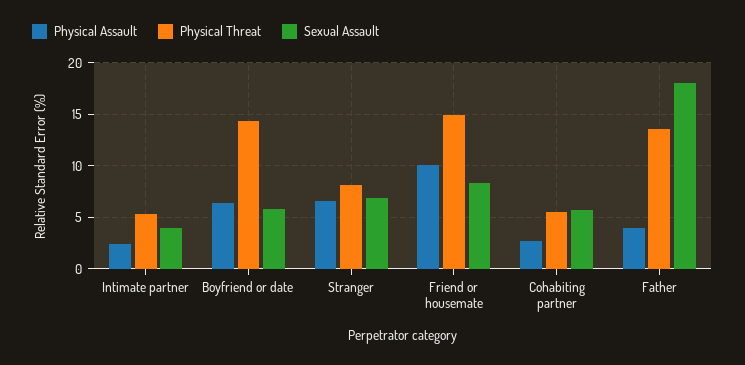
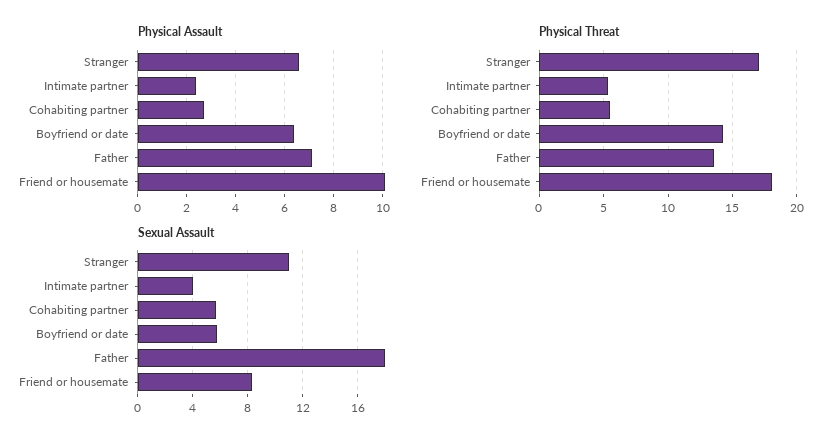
  {
    "Physical Assault": {
      "Intimate partner": 2.5,
      "Boyfriend or date": 6.5,
      "Stranger": 6.5,
      "Friend or housemate": 10,
      "Cohabiting partner": 2.5,
-     "Father": 4
+     "Father": 7
    },
    "Physical Threat": {
      "Intimate partner": 5.5,
      "Boyfriend or date": 14.5,
-     "Stranger": 8,
+     "Stranger": 17,
-     "Friend or housemate": 15,
+     "Friend or housemate": 18,
      "Cohabiting partner": 5.5,
      "Father": 13.5
    },
    "Sexual Assault": {
      "Intimate partner": 4,
      "Boyfriend or date": 6,
-     "Stranger": 7,
+     "Stranger": 11,
      "Friend or housemate": 8.5,
      "Cohabiting partner": 5.5,
      "Father": 18
    }
  }

